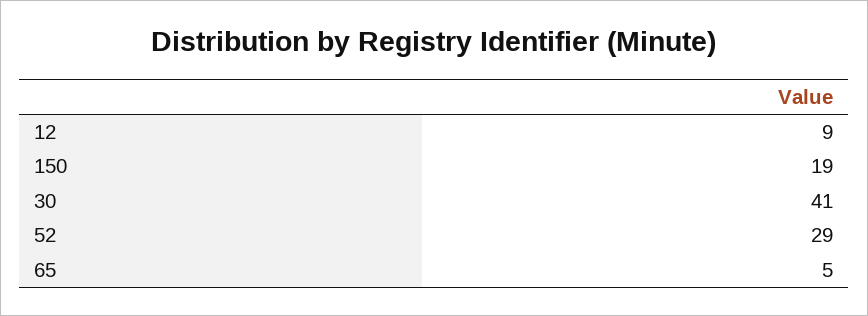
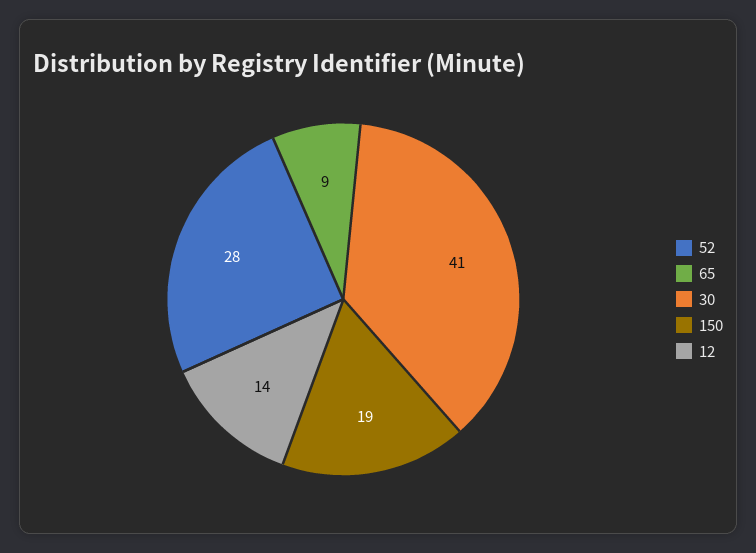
  {
-   "12": 9,
+   "12": 14,
    "150": 19,
    "30": 41,
-   "52": 29,
+   "52": 28,
-   "65": 5
+   "65": 9
  }

